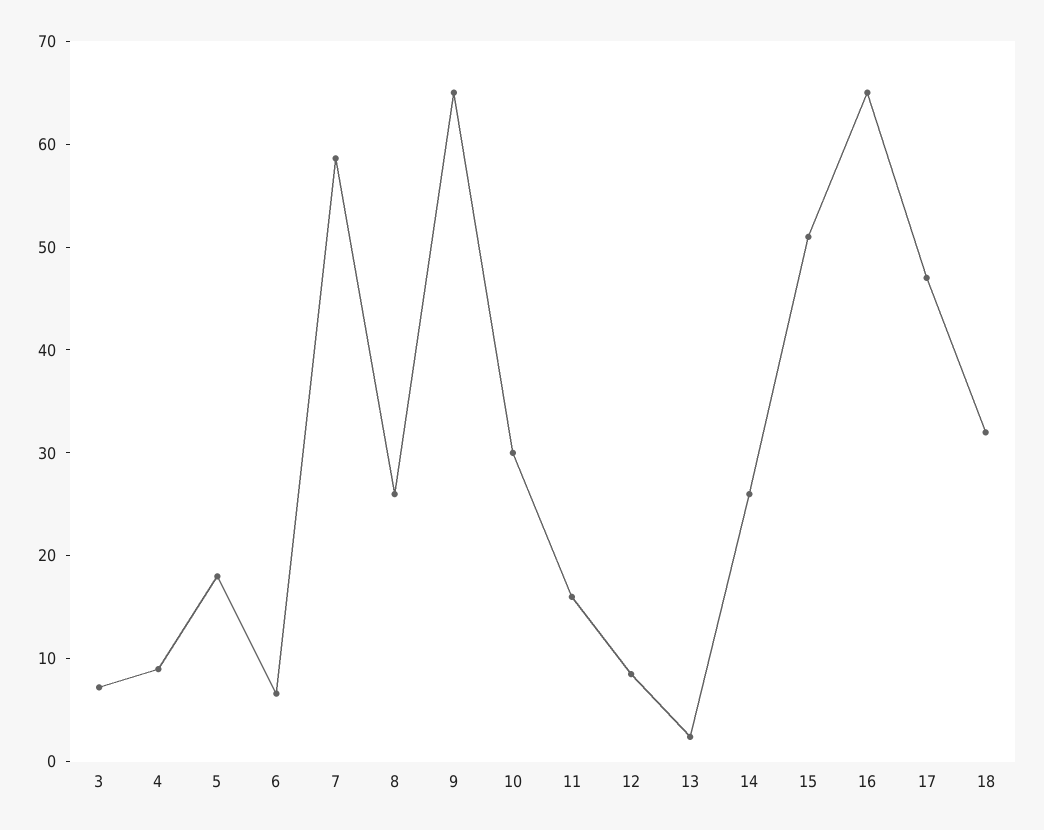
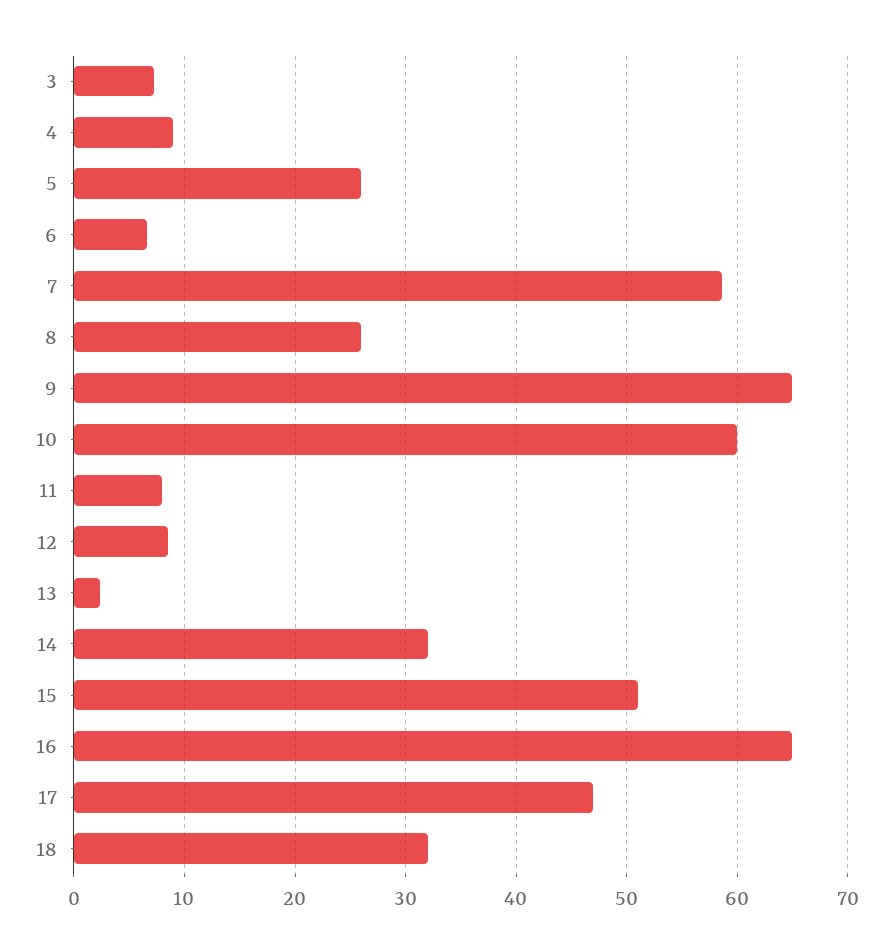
  {
    "3": 7,
    "4": 9,
-   "5": 18,
+   "5": 26,
    "6": 7,
    "7": 59,
    "8": 26,
    "9": 65,
-   "10": 30,
+   "10": 60,
-   "11": 16,
+   "11": 8,
    "12": 9,
    "13": 2,
-   "14": 26,
+   "14": 32,
    "15": 51,
    "16": 65,
    "17": 47,
    "18": 32
  }

